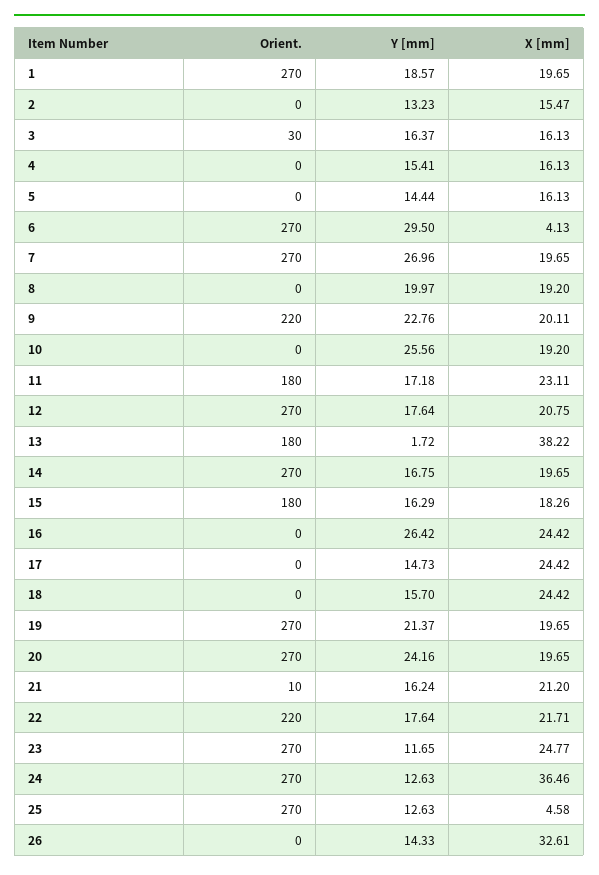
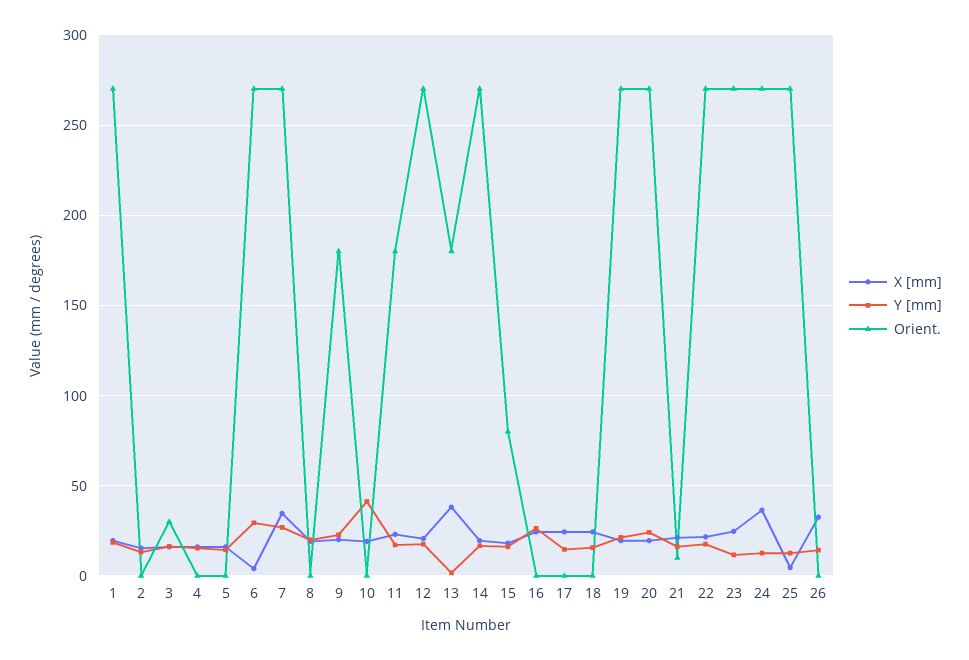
  {
    "Orient.": {
      "1": 270,
      "2": 0,
      "3": 30,
      "4": 0,
      "5": 0,
      "6": 270,
      "7": 270,
      "8": 0,
-     "9": 220,
+     "9": 180,
      "10": 0,
      "11": 180,
      "12": 270,
      "13": 180,
      "14": 270,
-     "15": 180,
+     "15": 80,
      "16": 0,
      "17": 0,
      "18": 0,
      "19": 270,
      "20": 270,
      "21": 10,
-     "22": 220,
+     "22": 270,
      "23": 270,
      "24": 270,
      "25": 270,
      "26": 0
    },
    "Y [mm]": {
      "1": 18.57,
      "2": 13.23,
      "3": 16.37,
      "4": 15.41,
      "5": 14.44,
      "6": 29.5,
      "7": 26.96,
      "8": 19.97,
      "9": 22.76,
-     "10": 25.56,
+     "10": 40,
      "11": 17.18,
      "12": 17.64,
      "13": 1.72,
      "14": 16.75,
      "15": 16.29,
      "16": 26.42,
      "17": 14.73,
      "18": 15.7,
      "19": 21.37,
      "20": 24.16,
      "21": 16.24,
      "22": 17.64,
      "23": 11.65,
      "24": 12.63,
      "25": 12.63,
      "26": 14.33
    },
    "X [mm]": {
      "1": 19.65,
      "2": 15.47,
      "3": 16.13,
      "4": 16.13,
      "5": 16.13,
      "6": 4.13,
-     "7": 19.65,
+     "7": 35,
      "8": 19.2,
      "9": 20.11,
      "10": 19.2,
      "11": 23.11,
      "12": 20.75,
      "13": 38.22,
      "14": 19.65,
      "15": 18.26,
      "16": 24.42,
      "17": 24.42,
      "18": 24.42,
      "19": 19.65,
      "20": 19.65,
      "21": 21.2,
      "22": 21.71,
      "23": 24.77,
      "24": 36.46,
      "25": 4.58,
      "26": 32.61
    }
  }

